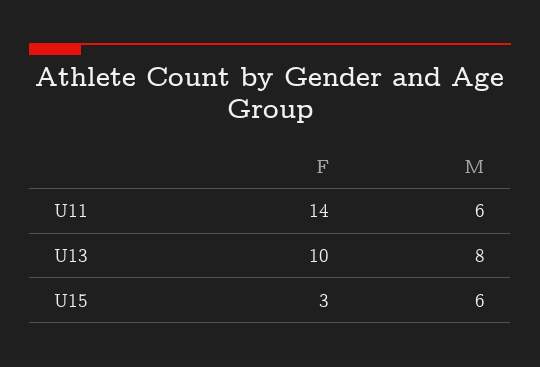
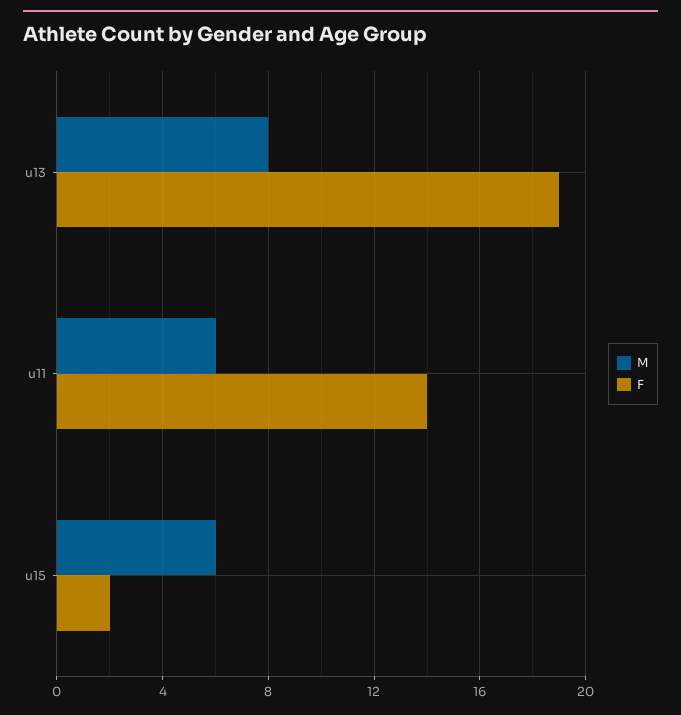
  {
    "F": {
      "U11": 14,
-     "U13": 10,
+     "U13": 19,
-     "U15": 3
+     "U15": 2
    },
    "M": {
      "U11": 6,
      "U13": 8,
      "U15": 6
    }
  }

